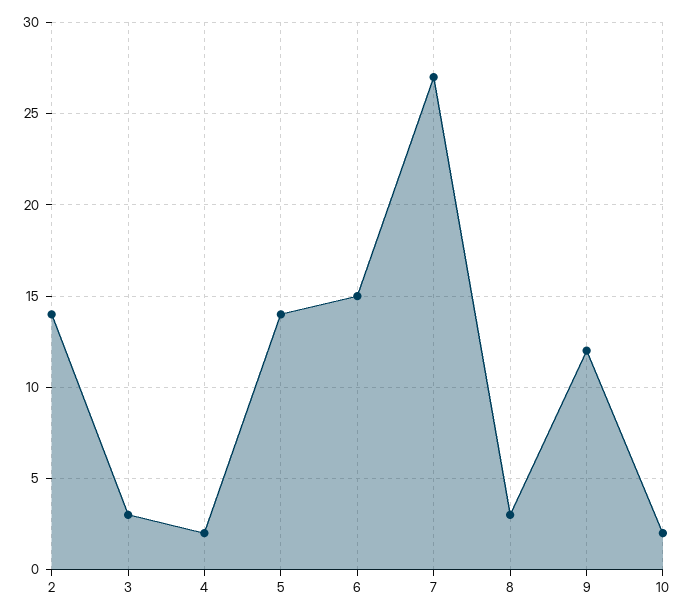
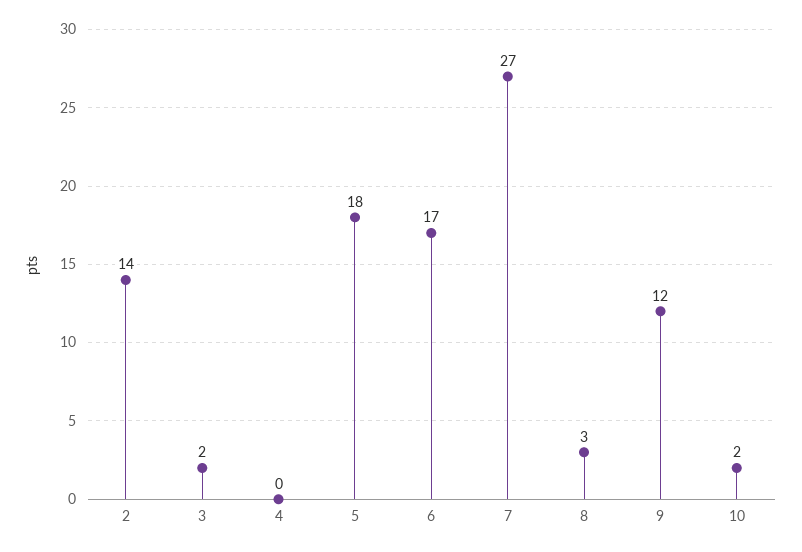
  {
    "2": 14,
-   "3": 3,
+   "3": 2,
-   "4": 2,
+   "4": 0,
-   "5": 14,
+   "5": 18,
-   "6": 15,
+   "6": 17,
    "7": 27,
    "8": 3,
    "9": 12,
    "10": 2
  }

